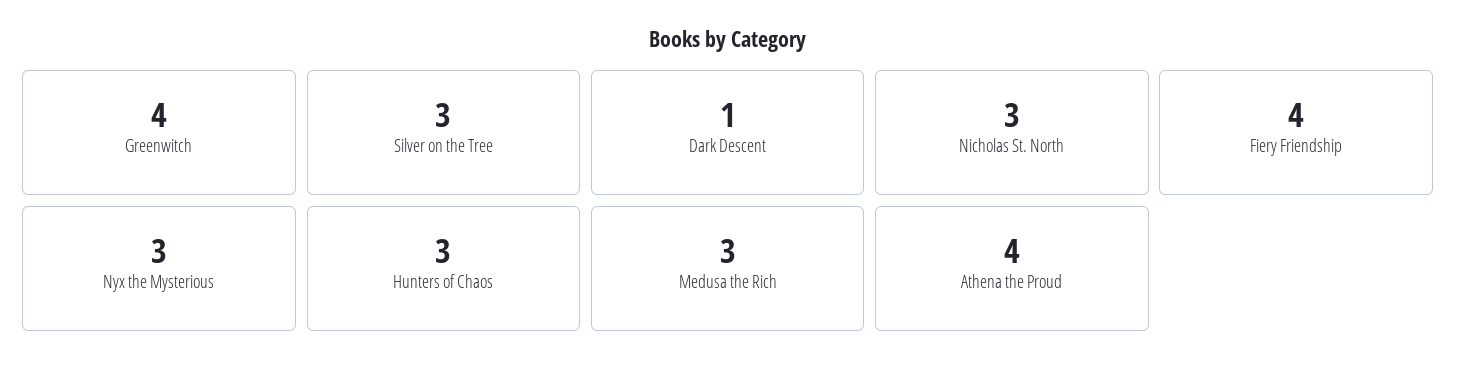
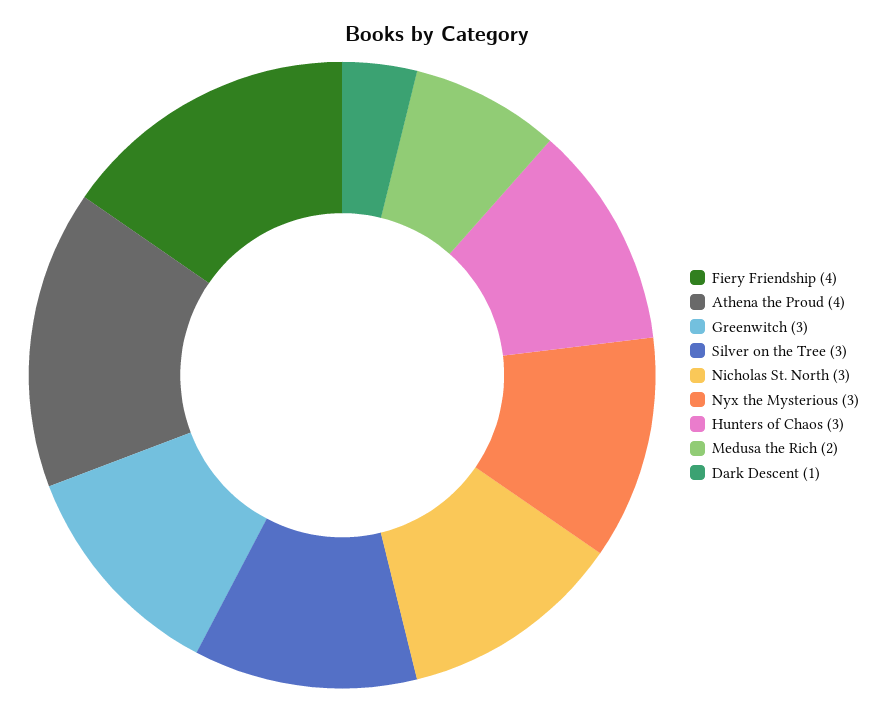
  {
-   "Greenwitch": 4,
+   "Greenwitch": 3,
    "Silver on the Tree": 3,
    "Dark Descent": 1,
    "Nicholas St. North": 3,
    "Fiery Friendship": 4,
    "Nyx the Mysterious": 3,
    "Hunters of Chaos": 3,
-   "Medusa the Rich": 3,
+   "Medusa the Rich": 2,
    "Athena the Proud": 4
  }

